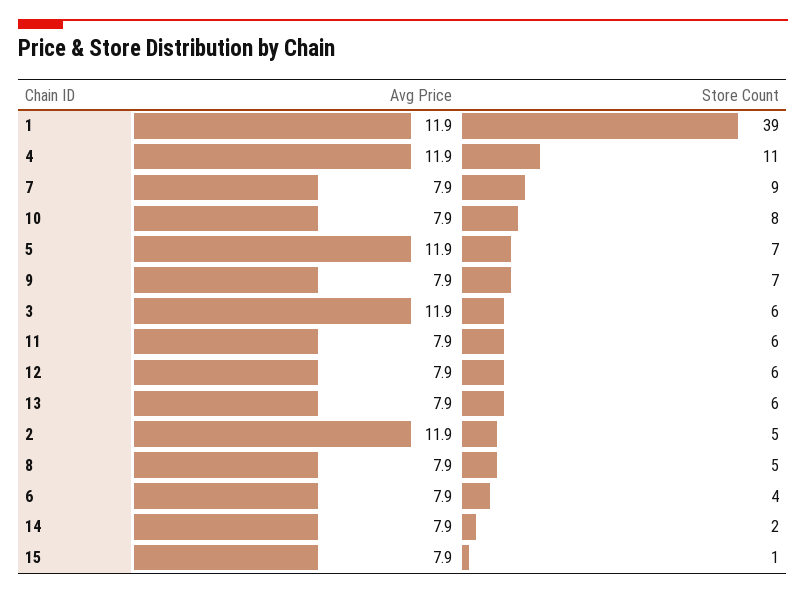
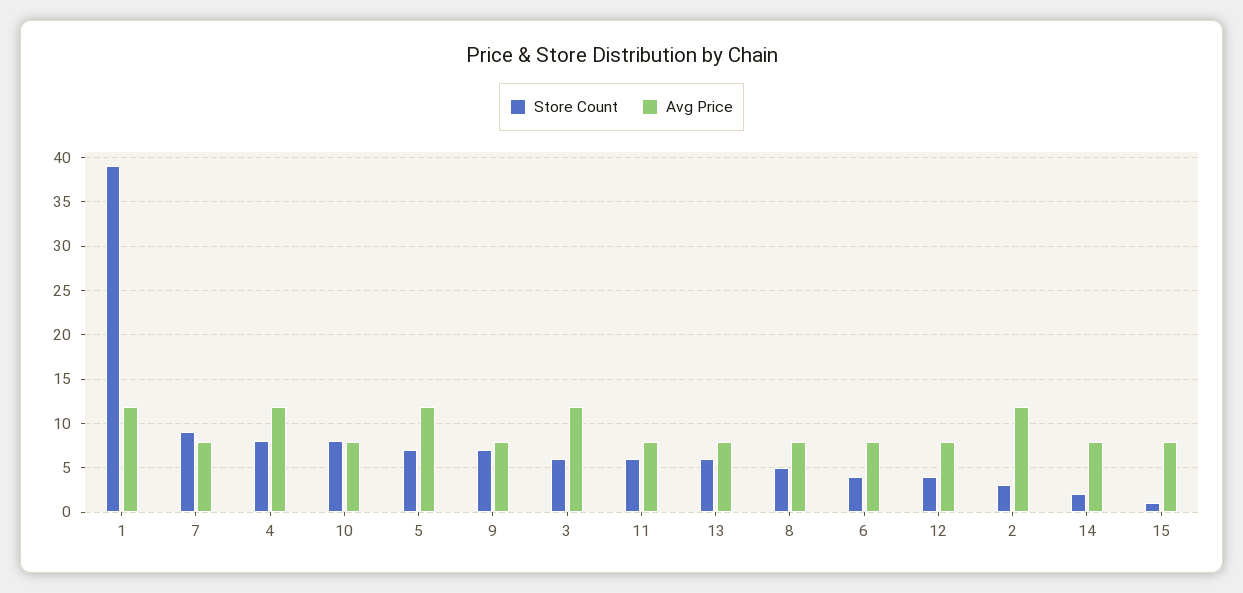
  {
    "Avg Price": {
      "1": 11.9,
      "4": 11.9,
      "7": 7.9,
      "10": 7.9,
      "5": 11.9,
      "9": 7.9,
      "3": 11.9,
      "11": 7.9,
      "12": 7.9,
      "13": 7.9,
      "2": 11.9,
      "8": 7.9,
      "6": 7.9,
      "14": 7.9,
      "15": 7.9
    },
    "Store Count": {
      "1": 39,
-     "4": 11,
+     "4": 8,
      "7": 9,
      "10": 8,
      "5": 7,
      "9": 7,
      "3": 6,
      "11": 6,
-     "12": 6,
+     "12": 4,
      "13": 6,
-     "2": 5,
+     "2": 3,
      "8": 5,
      "6": 4,
      "14": 2,
      "15": 1
    }
  }

